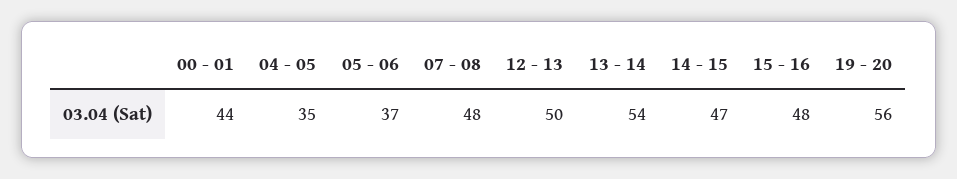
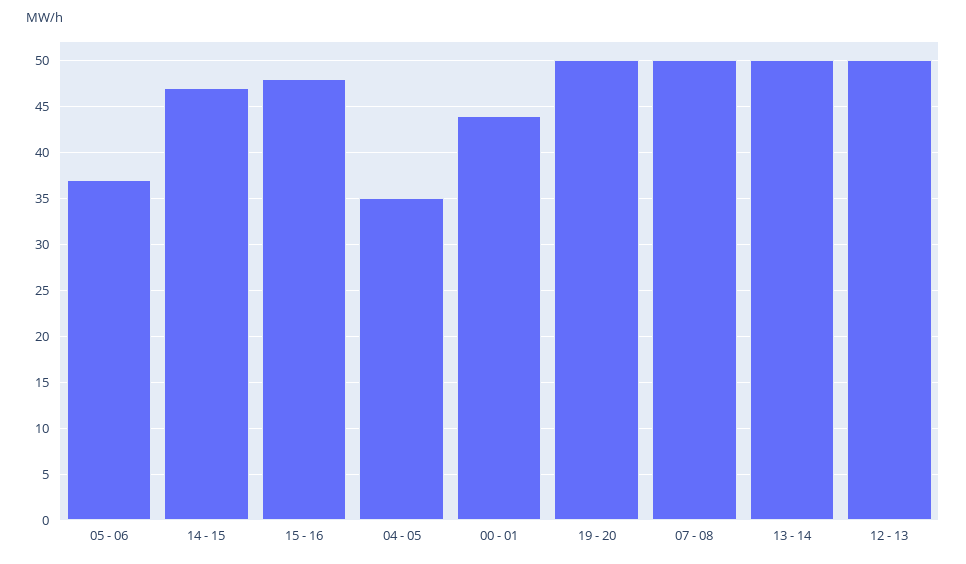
  {
    "00 - 01": 44,
    "04 - 05": 35,
    "05 - 06": 37,
-   "07 - 08": 48,
+   "07 - 08": 50,
    "12 - 13": 50,
-   "13 - 14": 54,
+   "13 - 14": 50,
    "14 - 15": 47,
    "15 - 16": 48,
-   "19 - 20": 56
+   "19 - 20": 50
  }

